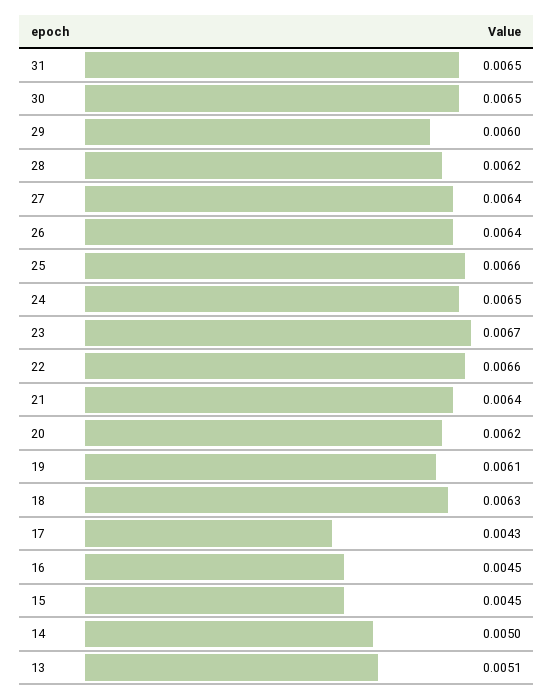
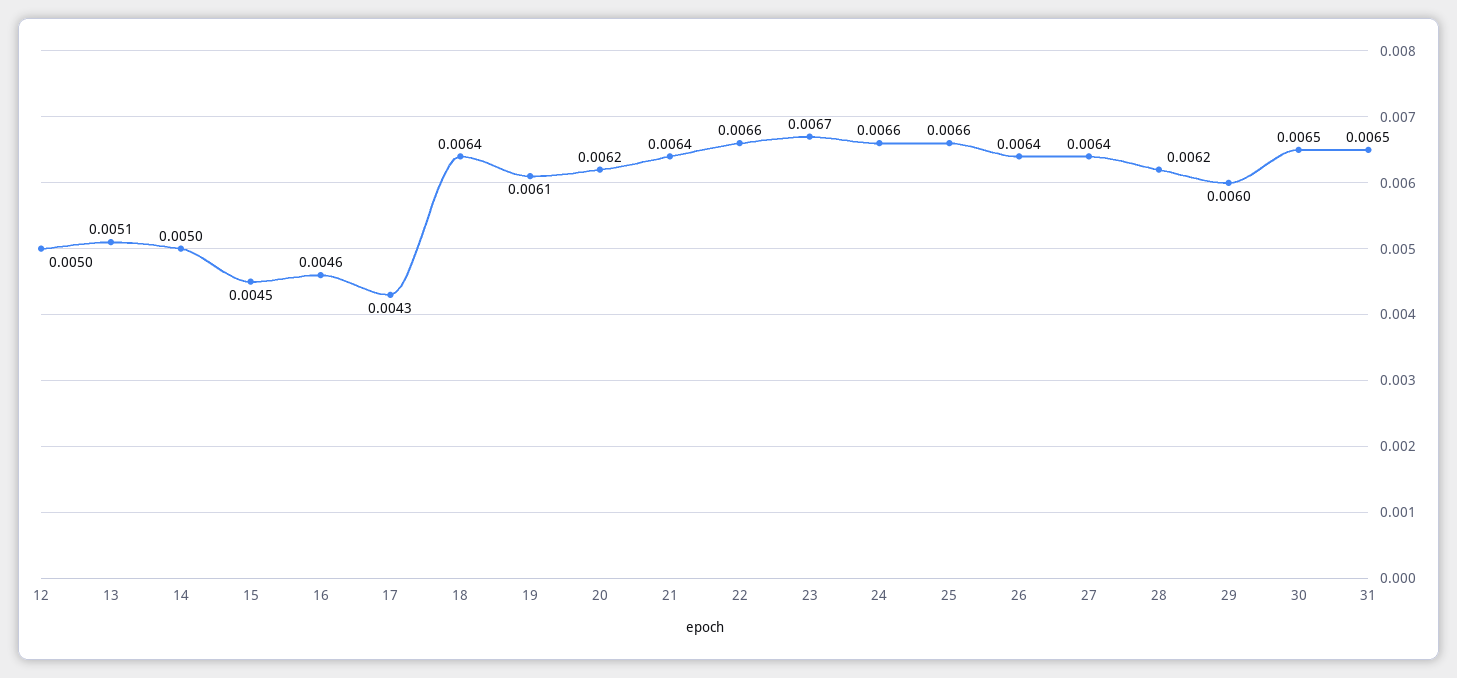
  {
    "31": 0.0065,
    "30": 0.0065,
    "29": 0.006,
    "28": 0.0062,
    "27": 0.0064,
    "26": 0.0064,
    "25": 0.0066,
-   "24": 0.0065,
+   "24": 0.0066,
    "23": 0.0067,
    "22": 0.0066,
    "21": 0.0064,
    "20": 0.0062,
    "19": 0.0061,
-   "18": 0.0063,
+   "18": 0.0064,
    "17": 0.0043,
-   "16": 0.0045,
+   "16": 0.0046,
    "15": 0.0045,
    "14": 0.005,
-   "13": 0.0051
+   "13": 0.0051,
+   "12": 0.005
  }

